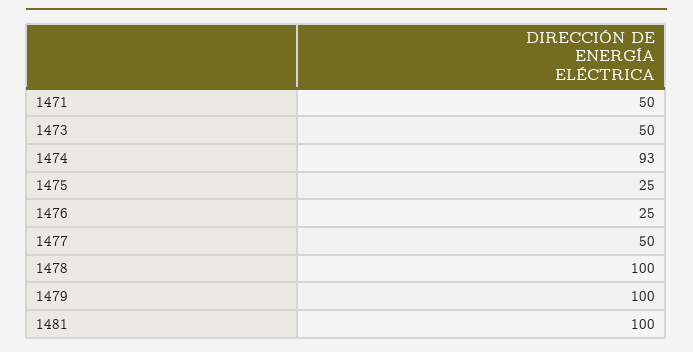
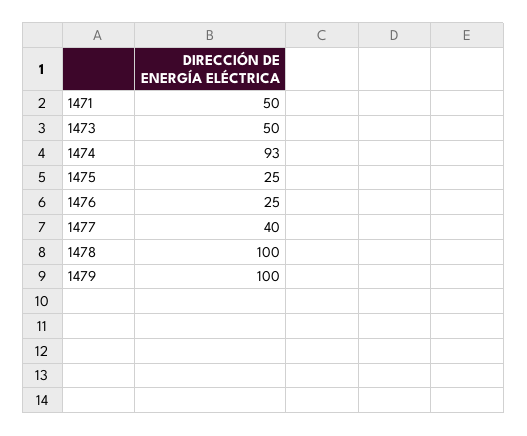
  {
    "1471": 50,
    "1473": 50,
    "1474": 93,
    "1475": 25,
    "1476": 25,
-   "1477": 50,
+   "1477": 40,
    "1478": 100,
-   "1479": 100,
+   "1479": 100
-   "1481": 100
  }

